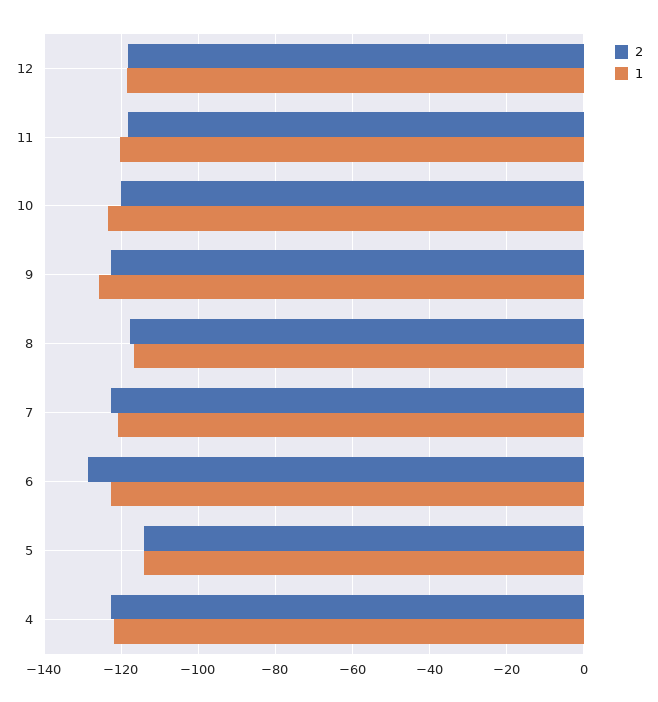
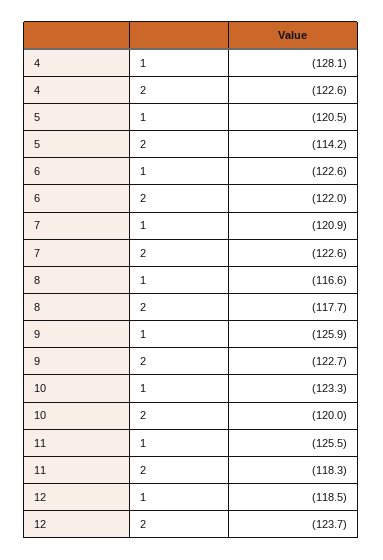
  {
    "2": {
-     "12": -118,
+     "12": -123.7,
      "11": -118.3,
      "10": -120,
      "9": -122.7,
      "8": -117.7,
      "7": -122.6,
-     "6": -128,
+     "6": -122,
      "5": -114.2,
      "4": -122.6
    },
    "1": {
      "12": -118.5,
-     "11": -120,
+     "11": -125.5,
      "10": -123.3,
      "9": -125.9,
      "8": -116.6,
      "7": -120.9,
      "6": -122.6,
-     "5": -114,
+     "5": -120.5,
-     "4": -122
+     "4": -128.1
    }
  }

